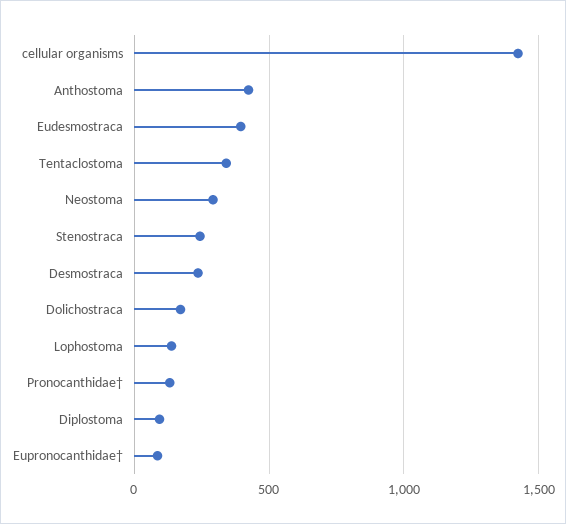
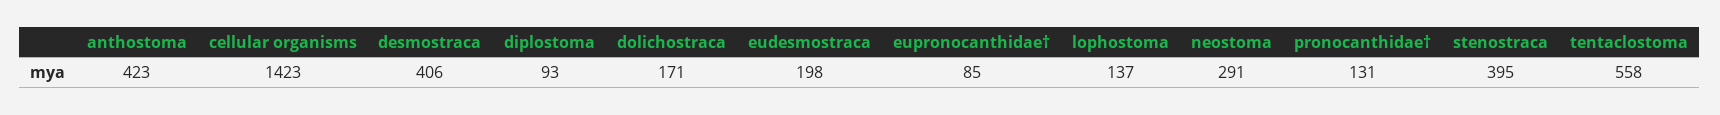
  {
    "cellular organisms": 1423,
    "Anthostoma": 423,
-   "Eudesmostraca": 400,
+   "Eudesmostraca": 198,
-   "Tentaclostoma": 350,
+   "Tentaclostoma": 558,
    "Neostoma": 291,
-   "Stenostraca": 250,
+   "Stenostraca": 395,
-   "Desmostraca": 250,
+   "Desmostraca": 406,
    "Dolichostraca": 171,
    "Lophostoma": 137,
    "Pronocanthidae†": 131,
    "Diplostoma": 93,
    "Eupronocanthidae†": 85
  }

